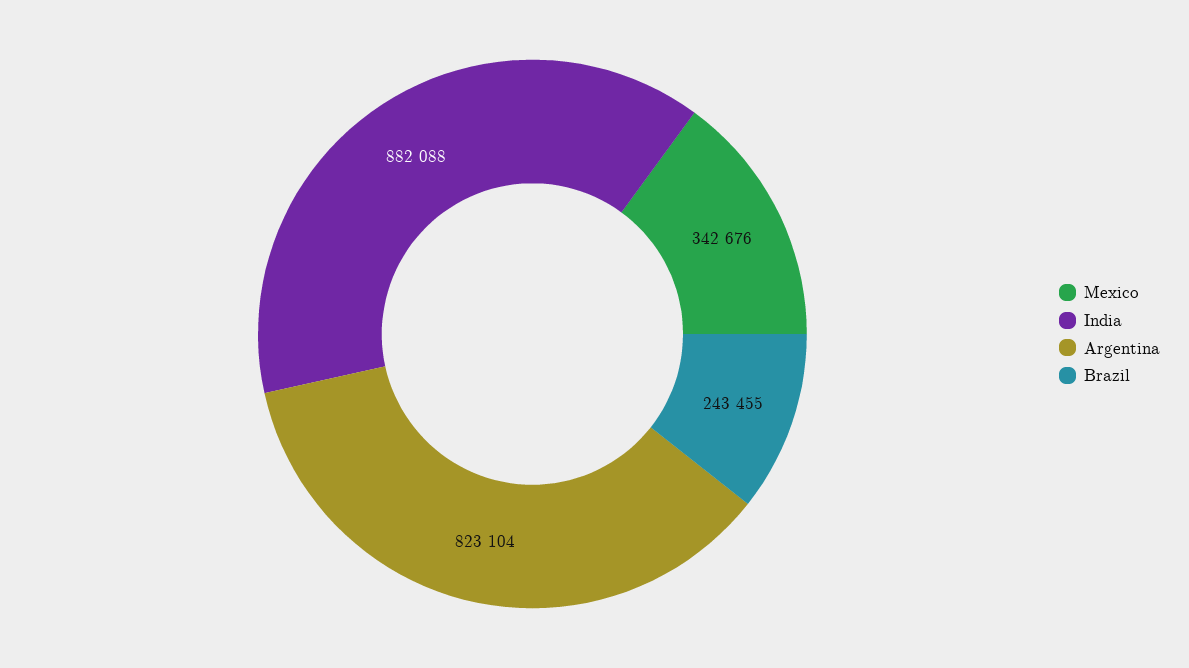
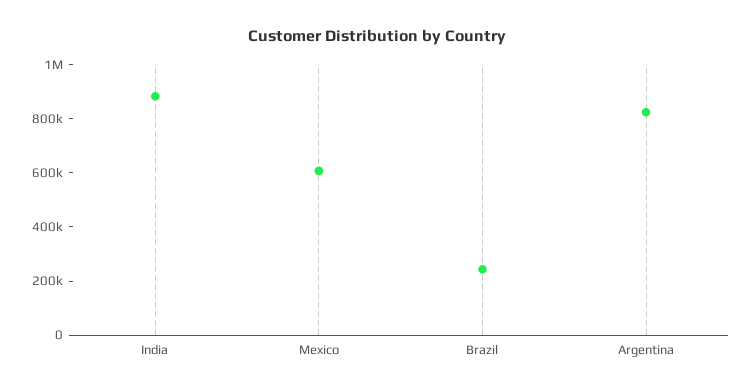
  {
-   "Mexico": 342676,
+   "Mexico": 600000,
    "India": 882088,
    "Argentina": 823104,
    "Brazil": 243455
  }

